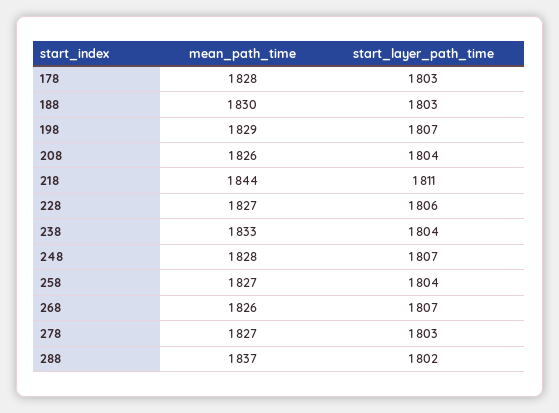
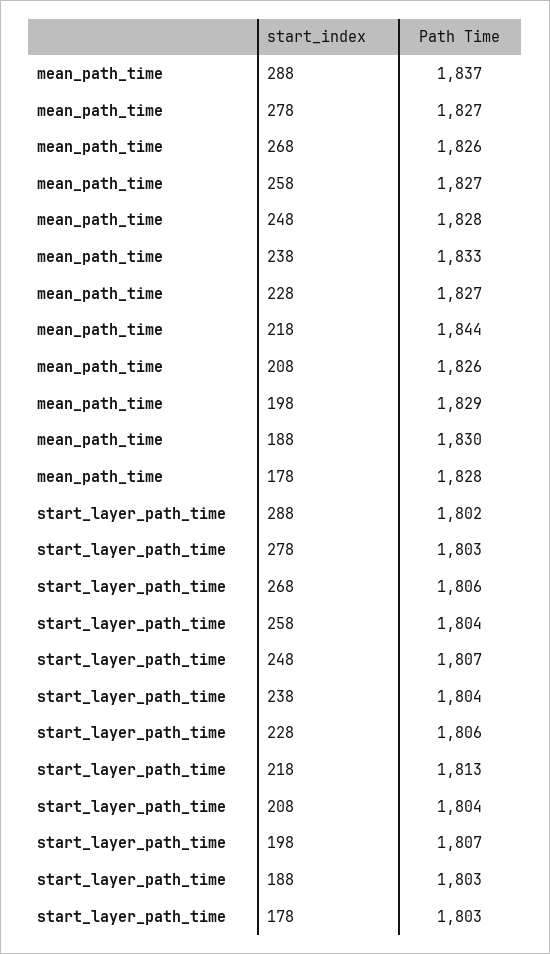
  {
    "mean_path_time": {
      "178": 1828,
      "188": 1830,
      "198": 1829,
      "208": 1826,
      "218": 1844,
      "228": 1827,
      "238": 1833,
      "248": 1828,
      "258": 1827,
      "268": 1826,
      "278": 1827,
      "288": 1837
    },
    "start_layer_path_time": {
      "178": 1803,
      "188": 1803,
      "198": 1807,
      "208": 1804,
-     "218": 1811,
+     "218": 1813,
      "228": 1806,
      "238": 1804,
      "248": 1807,
      "258": 1804,
-     "268": 1807,
+     "268": 1806,
      "278": 1803,
      "288": 1802
    }
  }

